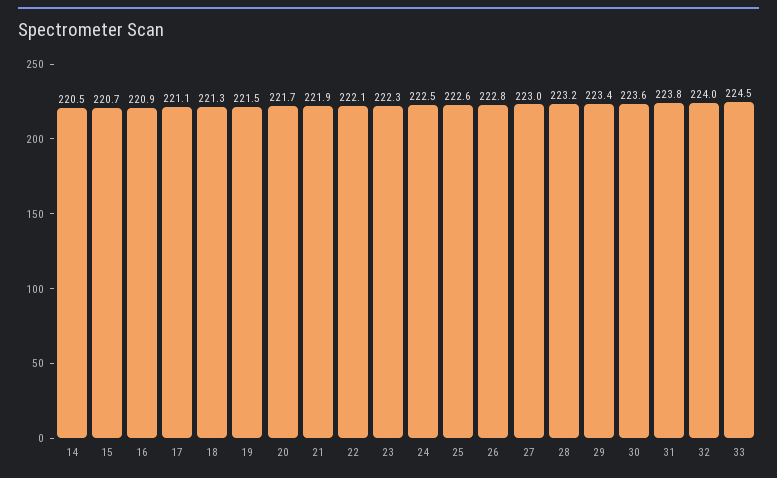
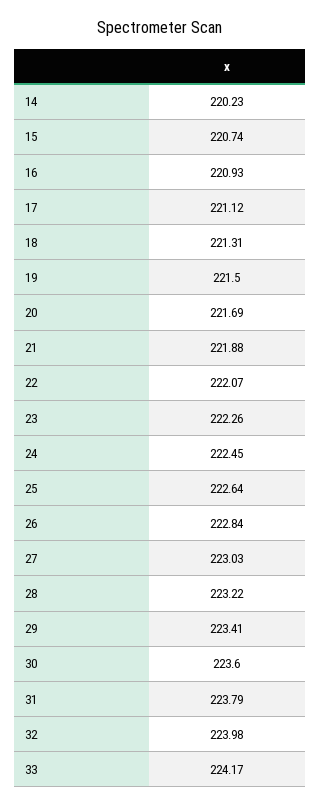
  {
-   "14": 220.5,
+   "14": 220.23,
    "15": 220.74,
    "16": 220.93,
    "17": 221.12,
    "18": 221.31,
    "19": 221.5,
    "20": 221.69,
    "21": 221.88,
    "22": 222.07,
    "23": 222.26,
    "24": 222.45,
    "25": 222.64,
    "26": 222.84,
    "27": 223.03,
    "28": 223.22,
    "29": 223.41,
    "30": 223.6,
    "31": 223.79,
    "32": 223.98,
-   "33": 224.5
+   "33": 224.17
  }

